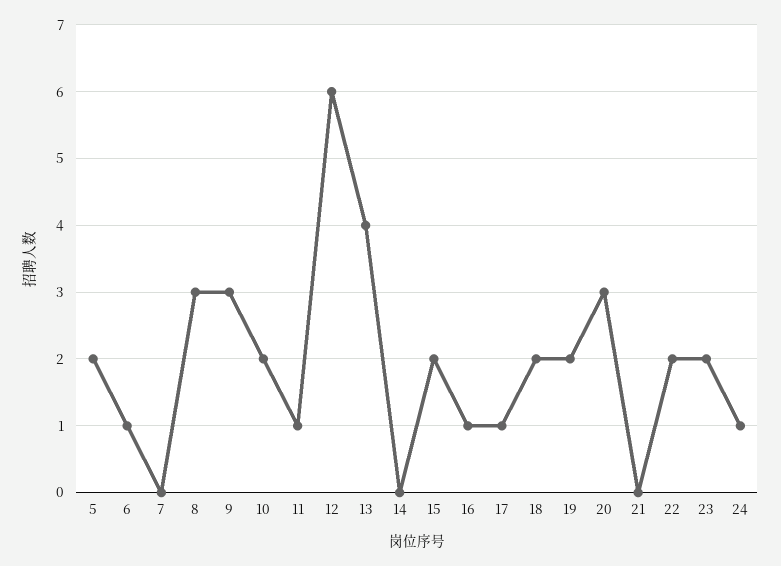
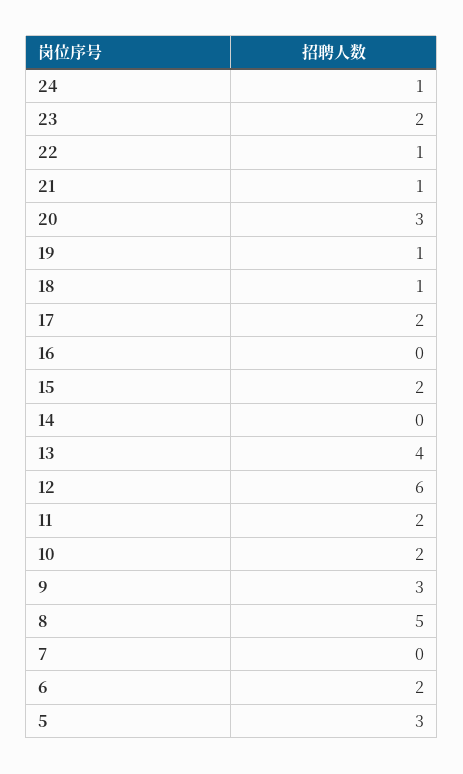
  {
-   "5": 2,
+   "5": 3,
-   "6": 1,
+   "6": 2,
    "7": 0,
-   "8": 3,
+   "8": 5,
    "9": 3,
    "10": 2,
-   "11": 1,
+   "11": 2,
    "12": 6,
    "13": 4,
    "14": 0,
    "15": 2,
-   "16": 1,
+   "16": 0,
-   "17": 1,
+   "17": 2,
-   "18": 2,
+   "18": 1,
-   "19": 2,
+   "19": 1,
    "20": 3,
-   "21": 0,
+   "21": 1,
-   "22": 2,
+   "22": 1,
    "23": 2,
    "24": 1
  }

